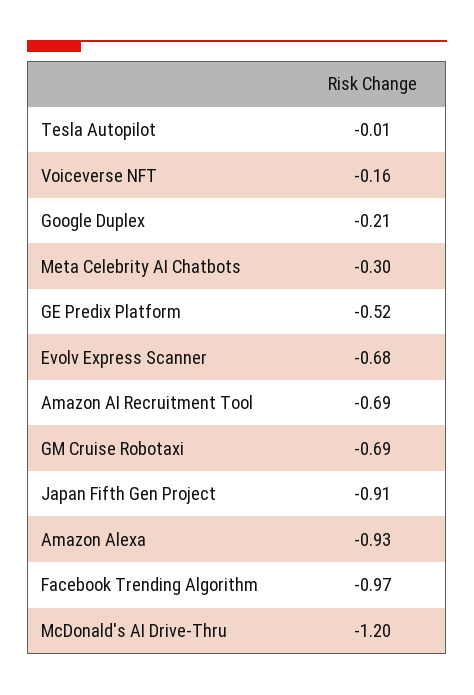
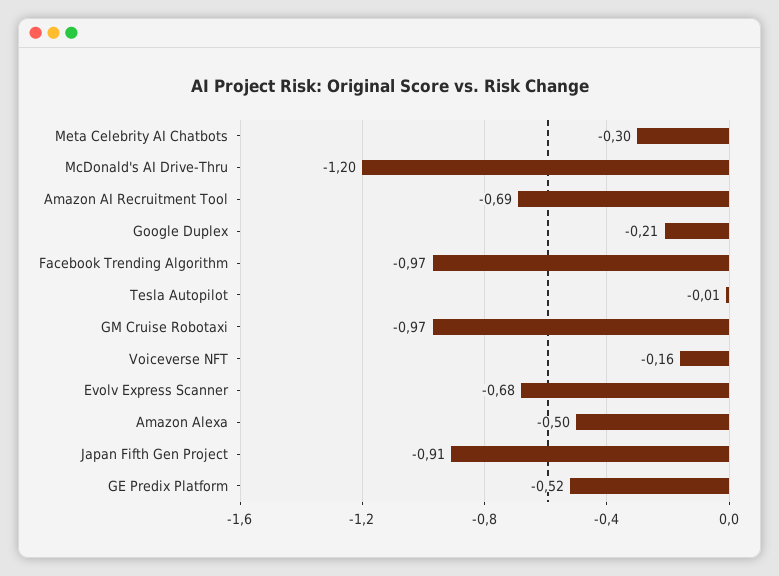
  {
    "Tesla Autopilot": -0.01,
    "Voiceverse NFT": -0.16,
    "Google Duplex": -0.21,
    "Meta Celebrity AI Chatbots": -0.3,
    "GE Predix Platform": -0.52,
    "Evolv Express Scanner": -0.68,
    "Amazon AI Recruitment Tool": -0.69,
-   "GM Cruise Robotaxi": -0.69,
+   "GM Cruise Robotaxi": -0.97,
    "Japan Fifth Gen Project": -0.91,
-   "Amazon Alexa": -0.93,
+   "Amazon Alexa": -0.5,
    "Facebook Trending Algorithm": -0.97,
    "McDonald's AI Drive-Thru": -1.2
  }

